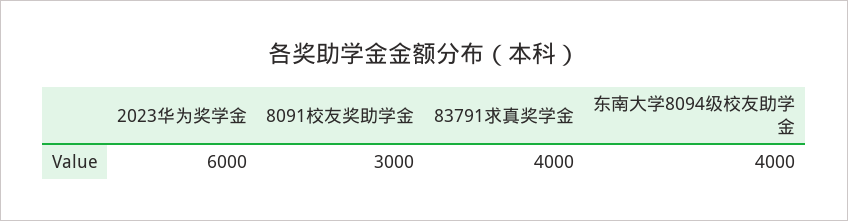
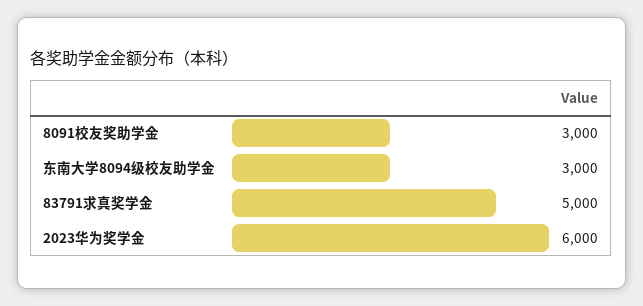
  {
    "2023华为奖学金": 6000,
    "8091校友奖助学金": 3000,
-   "83791求真奖学金": 4000,
+   "83791求真奖学金": 5000,
-   "东南大学8094级校友助学金": 4000
+   "东南大学8094级校友助学金": 3000
  }

